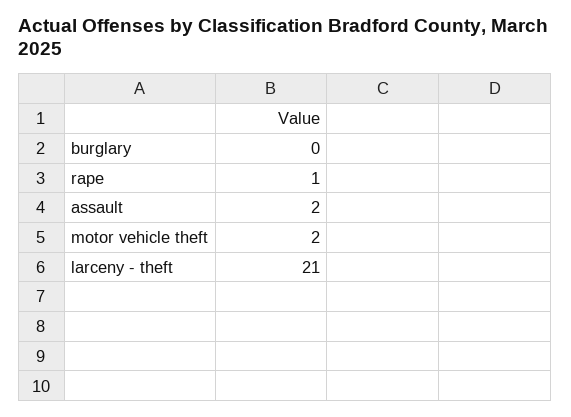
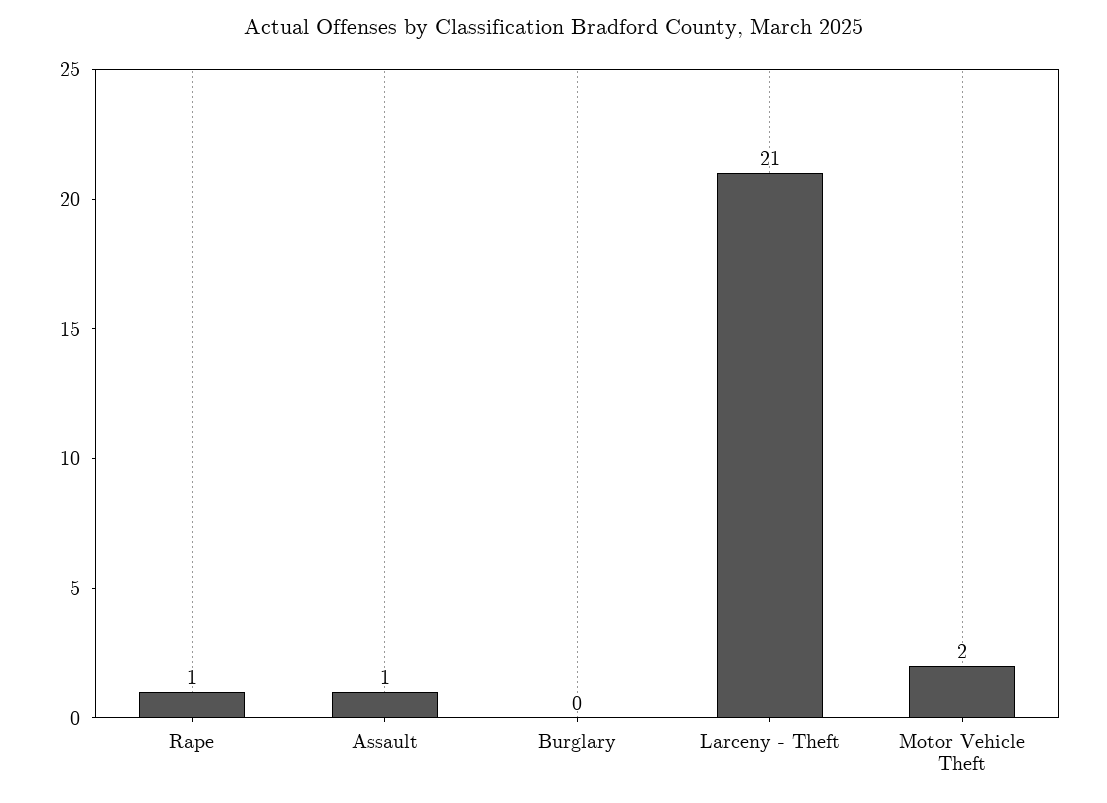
  {
    "burglary": 0,
    "rape": 1,
-   "assault": 2,
+   "assault": 1,
    "motor vehicle theft": 2,
    "larceny - theft": 21
  }

